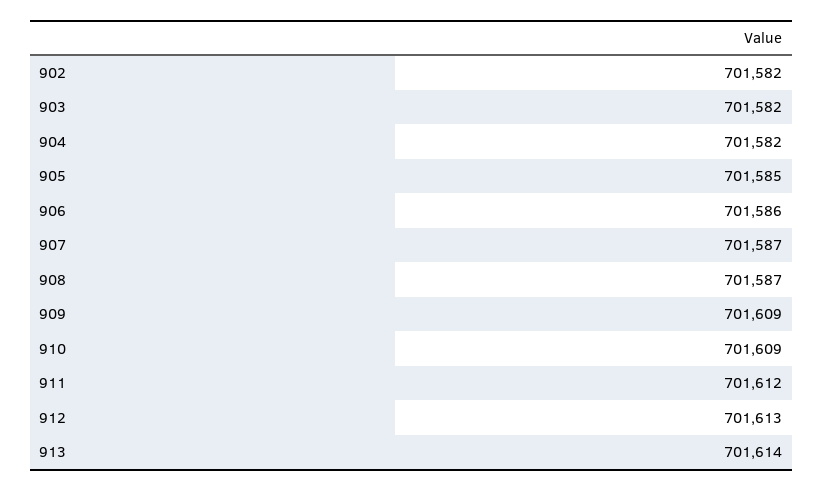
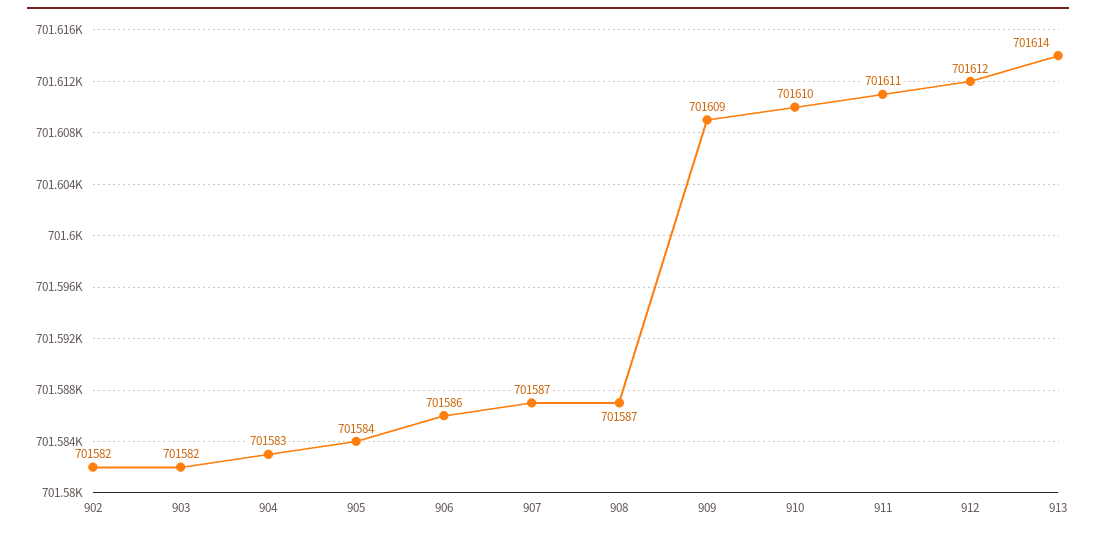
  {
    "902": 701582,
    "903": 701582,
-   "904": 701582,
+   "904": 701583,
-   "905": 701585,
+   "905": 701584,
    "906": 701586,
    "907": 701587,
    "908": 701587,
    "909": 701609,
-   "910": 701609,
+   "910": 701610,
-   "911": 701612,
+   "911": 701611,
-   "912": 701613,
+   "912": 701612,
    "913": 701614
  }

